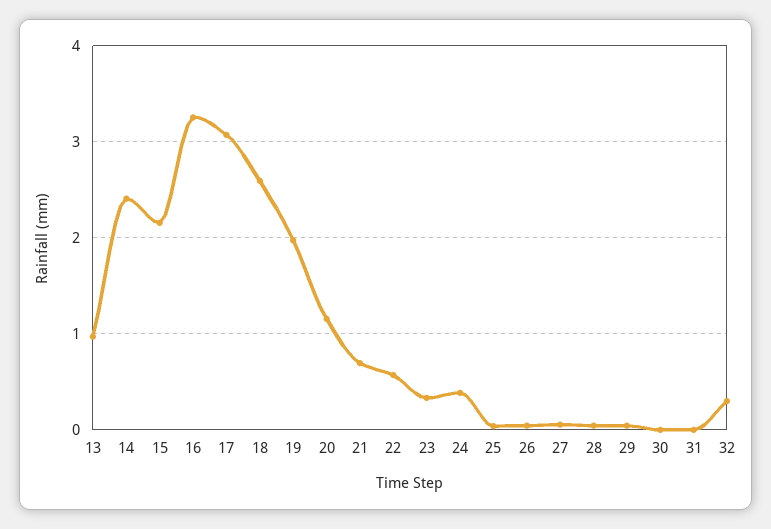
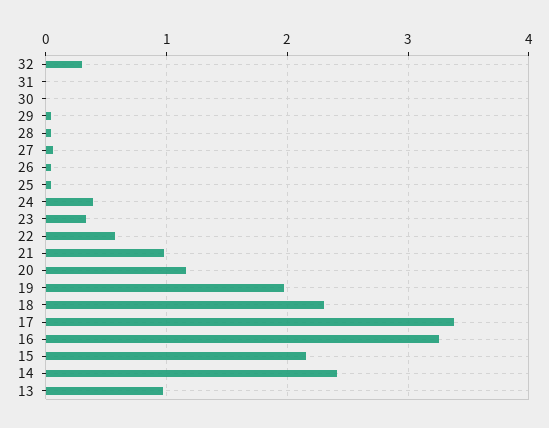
  {
    "13": 1,
    "14": 2.4,
    "15": 2.2,
    "16": 3.3,
-   "17": 3.1,
+   "17": 3.4,
-   "18": 2.6,
+   "18": 2.3,
    "19": 2,
    "20": 1.2,
-   "21": 0.7,
+   "21": 1,
    "22": 0.6,
    "23": 0.3,
    "24": 0.4,
    "25": 0,
    "26": 0,
    "27": 0.1,
    "28": 0,
    "29": 0,
    "30": 0,
    "31": 0,
    "32": 0.3
  }

